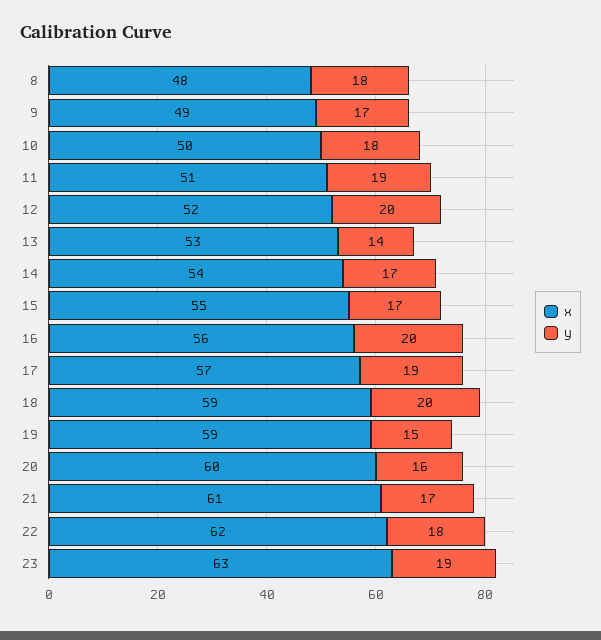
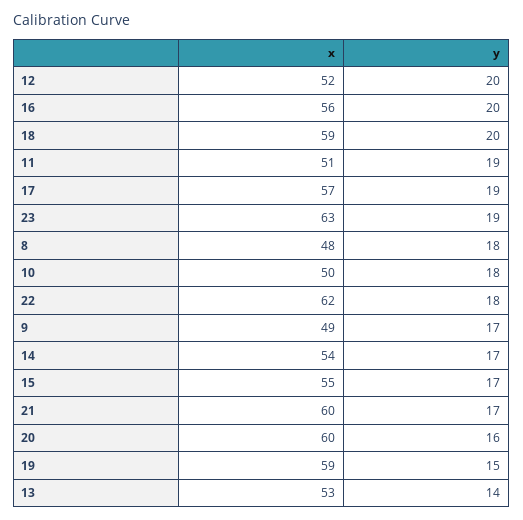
  {
    "x": {
      "8": 48,
      "9": 49,
      "10": 50,
      "11": 51,
      "12": 52,
      "13": 53,
      "14": 54,
      "15": 55,
      "16": 56,
      "17": 57,
      "18": 59,
      "19": 59,
      "20": 60,
-     "21": 61,
+     "21": 60,
      "22": 62,
      "23": 63
    },
    "y": {
      "8": 18,
      "9": 17,
      "10": 18,
      "11": 19,
      "12": 20,
      "13": 14,
      "14": 17,
      "15": 17,
      "16": 20,
      "17": 19,
      "18": 20,
      "19": 15,
      "20": 16,
      "21": 17,
      "22": 18,
      "23": 19
    }
  }

